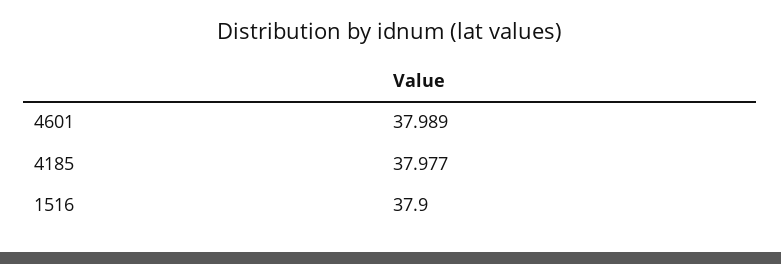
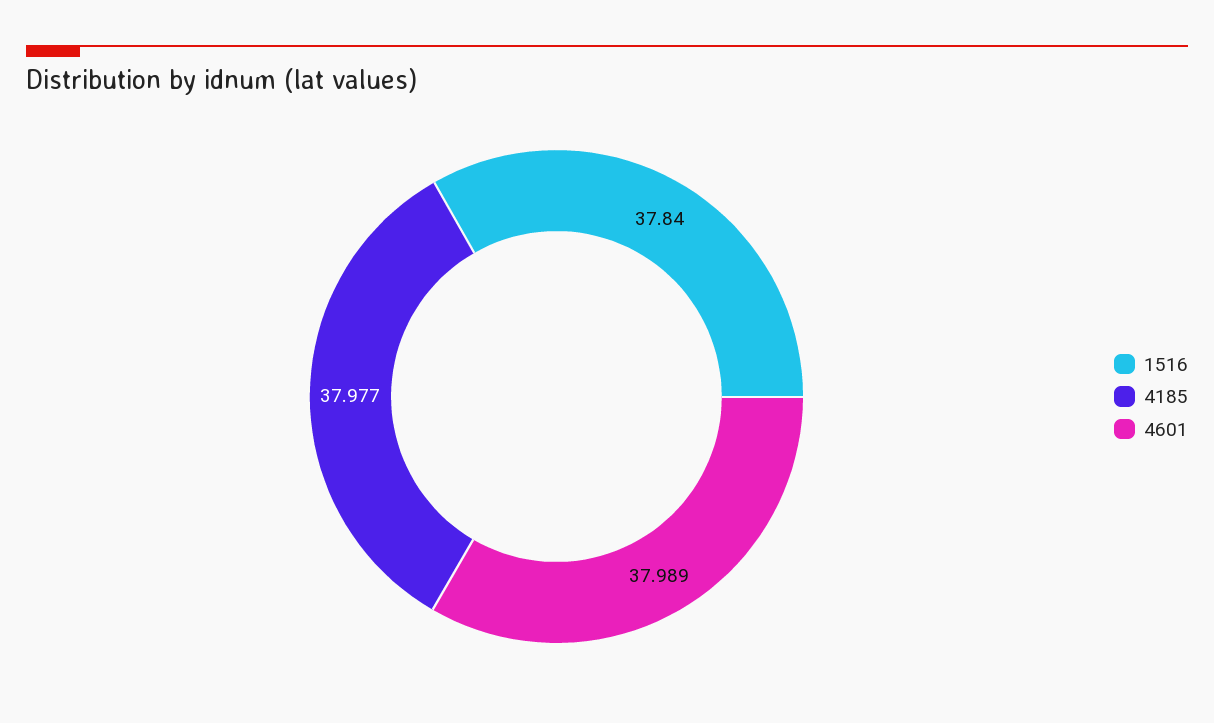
  {
    "4601": 37.989,
    "4185": 37.977,
-   "1516": 37.9
+   "1516": 37.84
  }

